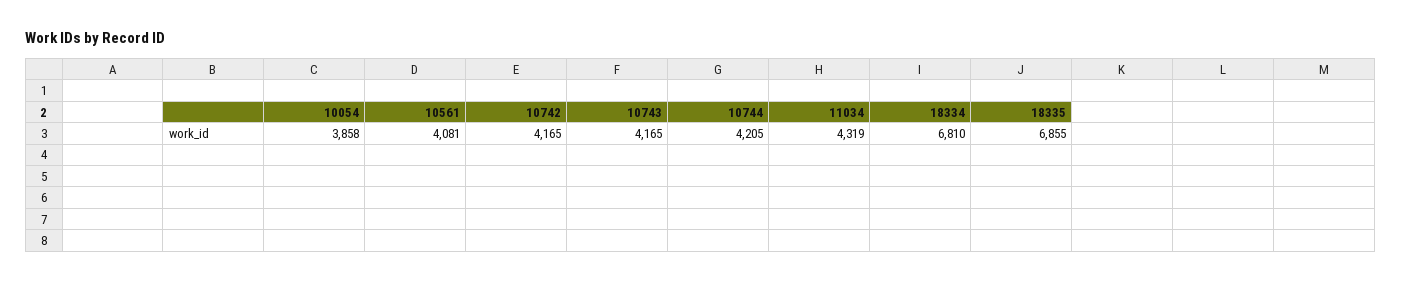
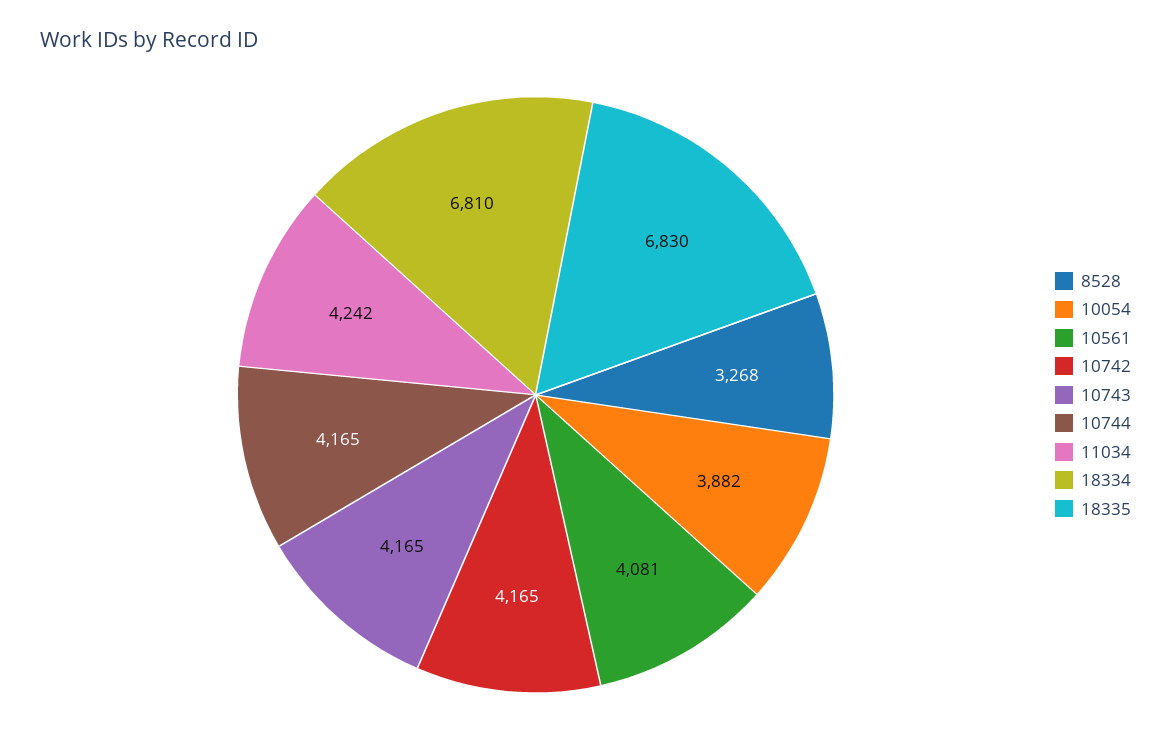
  {
-   "10054": 3858,
+   "10054": 3882,
    "10561": 4081,
    "10742": 4165,
    "10743": 4165,
-   "10744": 4205,
+   "10744": 4165,
-   "11034": 4319,
+   "11034": 4242,
    "18334": 6810,
-   "18335": 6855
+   "18335": 6830,
+   "8528": 3268
  }

